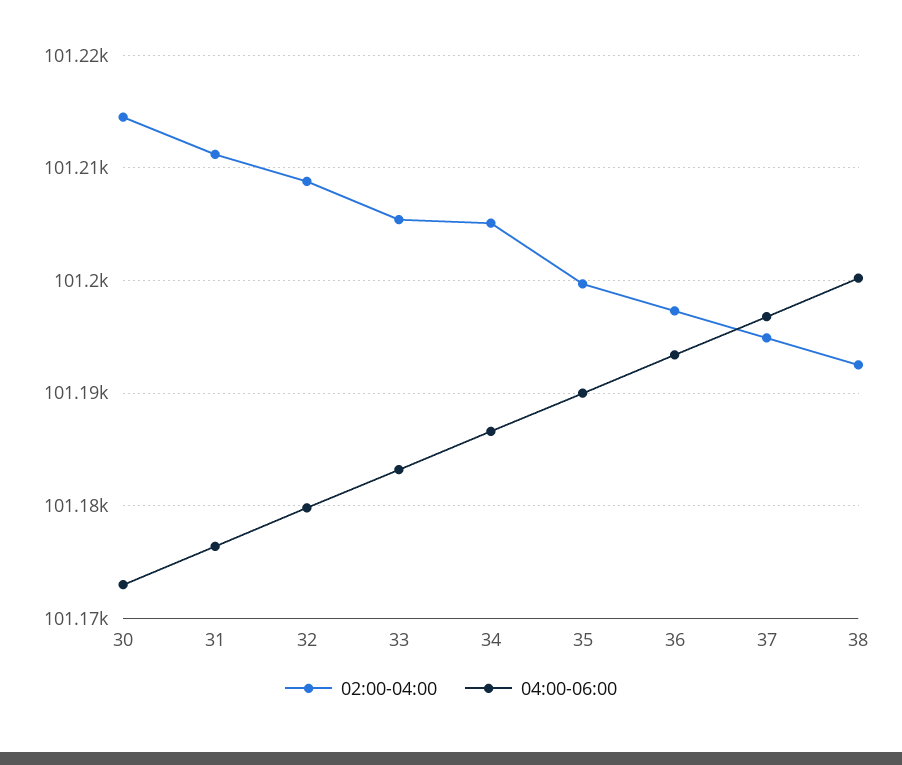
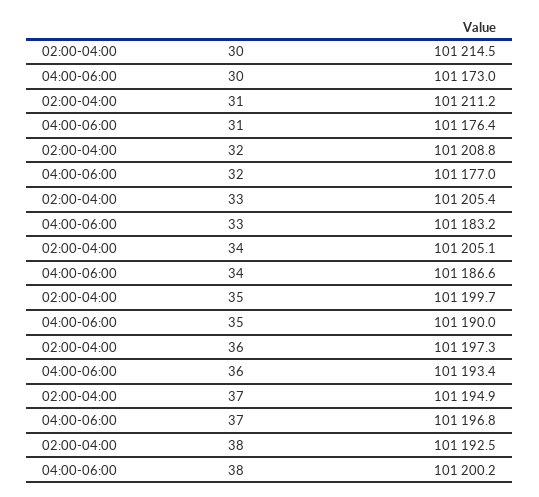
  {
    "02:00-04:00": {
      "30": 101214.5,
      "31": 101211.2,
      "32": 101208.8,
      "33": 101205.4,
      "34": 101205.1,
      "35": 101199.7,
      "36": 101197.3,
      "37": 101194.9,
      "38": 101192.5
    },
    "04:00-06:00": {
      "30": 101173,
      "31": 101176.4,
-     "32": 101180,
+     "32": 101177,
      "33": 101183.2,
      "34": 101186.6,
      "35": 101190,
      "36": 101193.4,
      "37": 101196.8,
      "38": 101200.2
    }
  }

